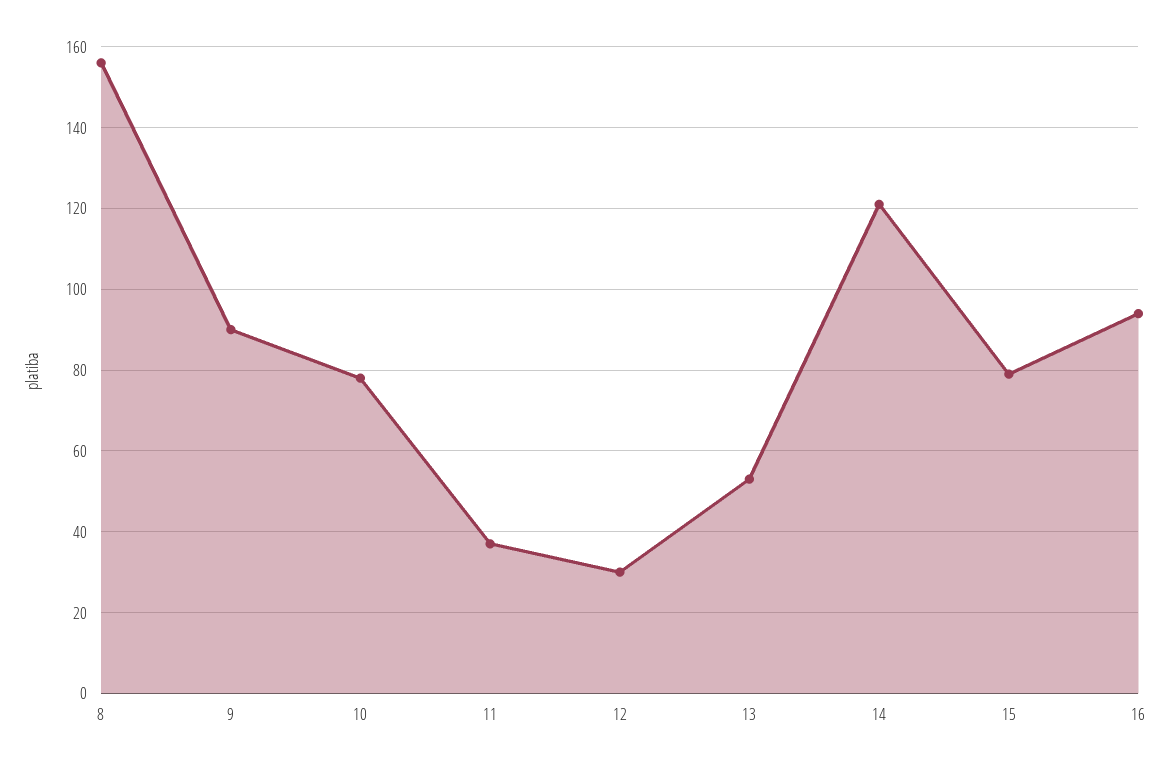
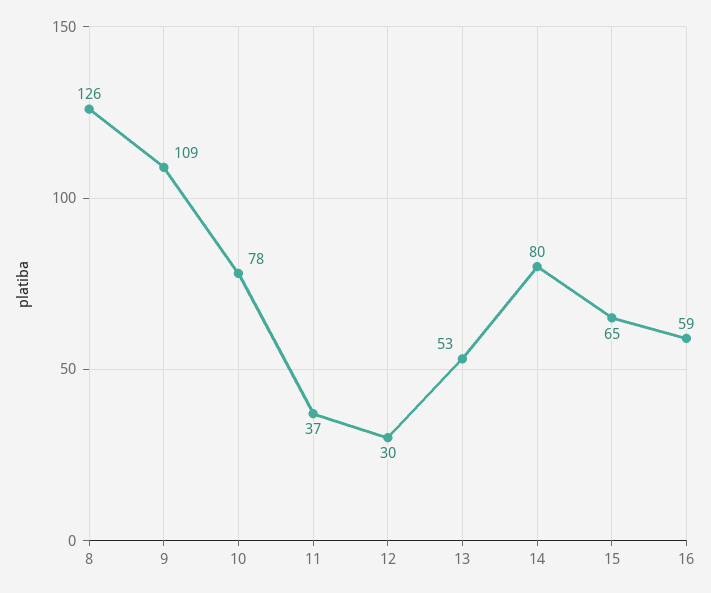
  {
-   "8": 155,
+   "8": 126,
-   "9": 90,
+   "9": 109,
    "10": 78,
    "11": 37,
    "12": 30,
    "13": 53,
-   "14": 120,
+   "14": 80,
-   "15": 80,
+   "15": 65,
-   "16": 95
+   "16": 59
  }

